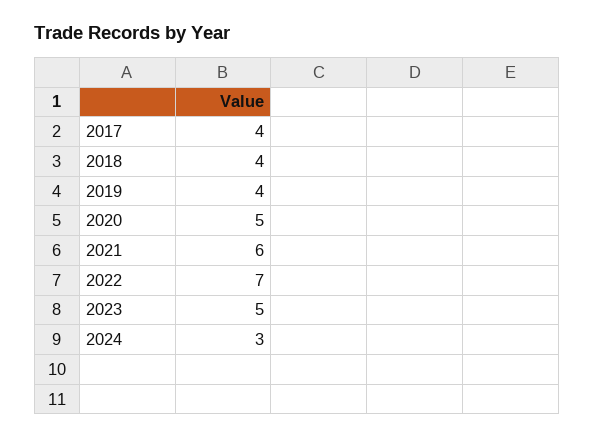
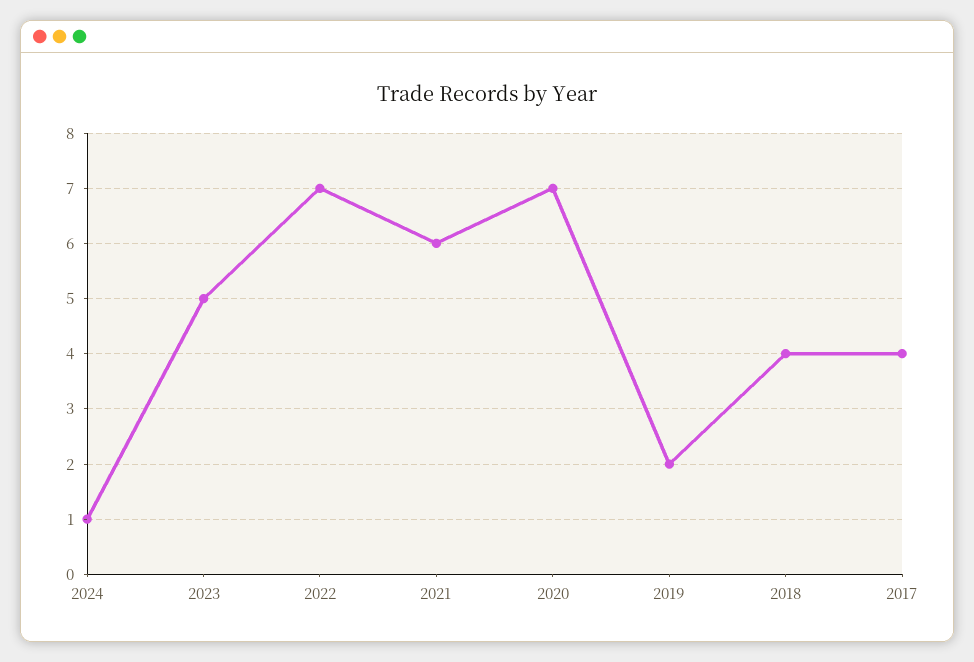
  {
    "2017": 4,
    "2018": 4,
-   "2019": 4,
+   "2019": 2,
-   "2020": 5,
+   "2020": 7,
    "2021": 6,
    "2022": 7,
    "2023": 5,
-   "2024": 3
+   "2024": 1
  }

